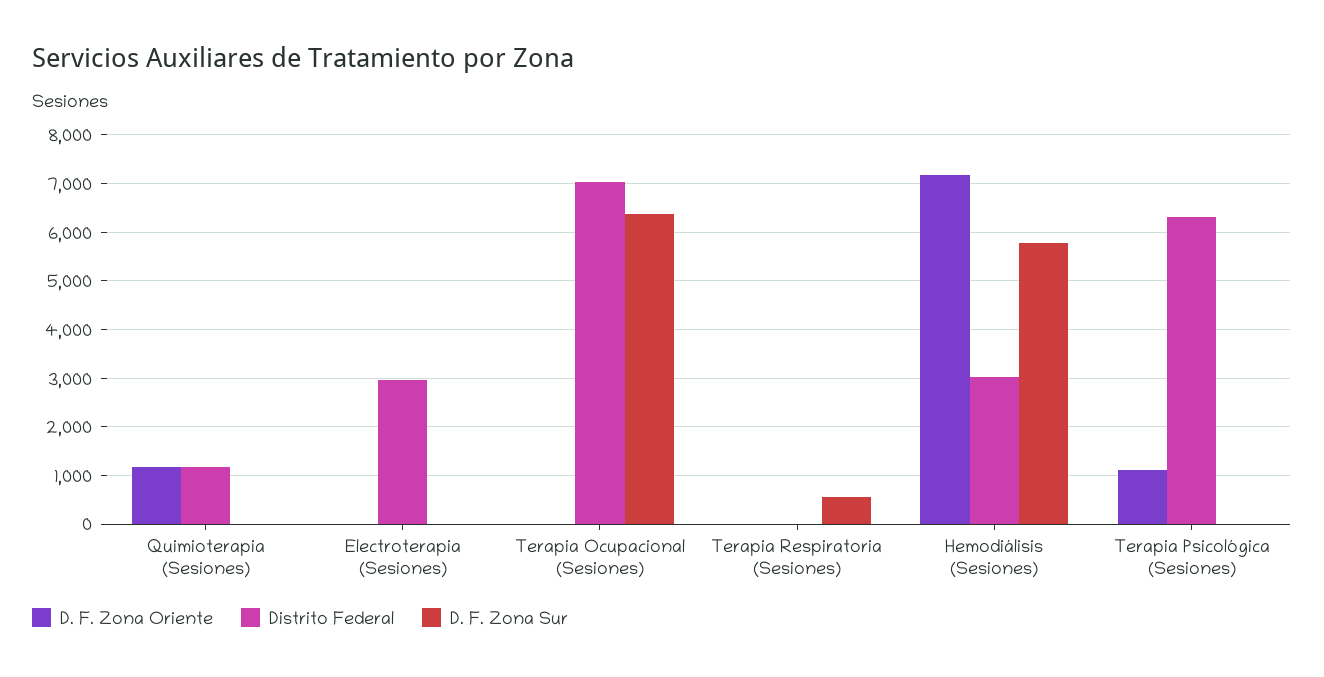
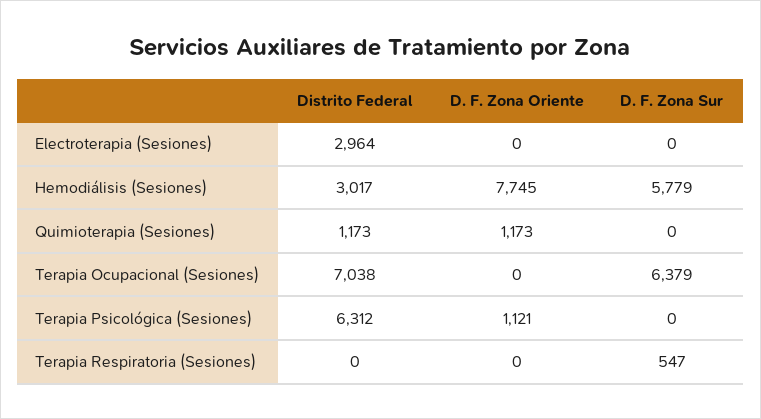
  {
    "D. F. Zona Oriente": {
      "Quimioterapia (Sesiones)": 1173,
      "Electroterapia (Sesiones)": 0,
      "Terapia Ocupacional (Sesiones)": 0,
      "Terapia Respiratoria (Sesiones)": 0,
-     "Hemodiálisis (Sesiones)": 7200,
+     "Hemodiálisis (Sesiones)": 7745,
      "Terapia Psicológica (Sesiones)": 1121
    },
    "Distrito Federal": {
      "Quimioterapia (Sesiones)": 1173,
      "Electroterapia (Sesiones)": 2964,
      "Terapia Ocupacional (Sesiones)": 7038,
      "Terapia Respiratoria (Sesiones)": 0,
      "Hemodiálisis (Sesiones)": 3017,
      "Terapia Psicológica (Sesiones)": 6312
    },
    "D. F. Zona Sur": {
      "Quimioterapia (Sesiones)": 0,
      "Electroterapia (Sesiones)": 0,
      "Terapia Ocupacional (Sesiones)": 6379,
      "Terapia Respiratoria (Sesiones)": 547,
      "Hemodiálisis (Sesiones)": 5779,
      "Terapia Psicológica (Sesiones)": 0
    }
  }

